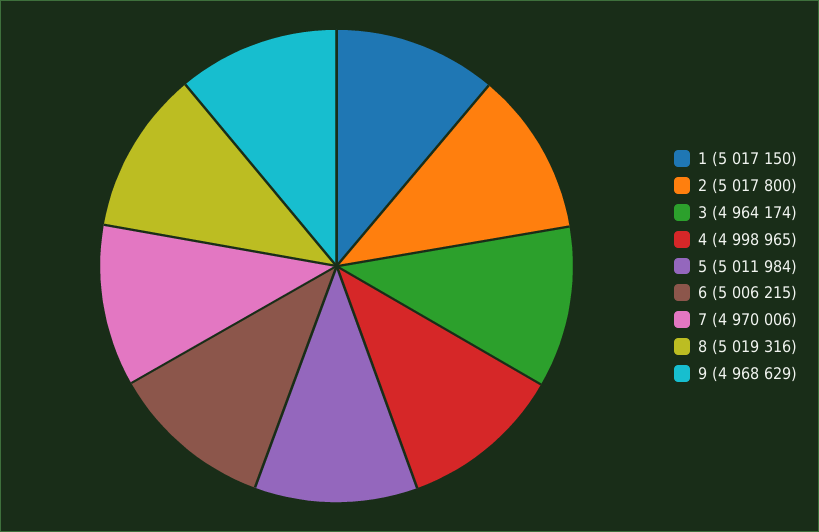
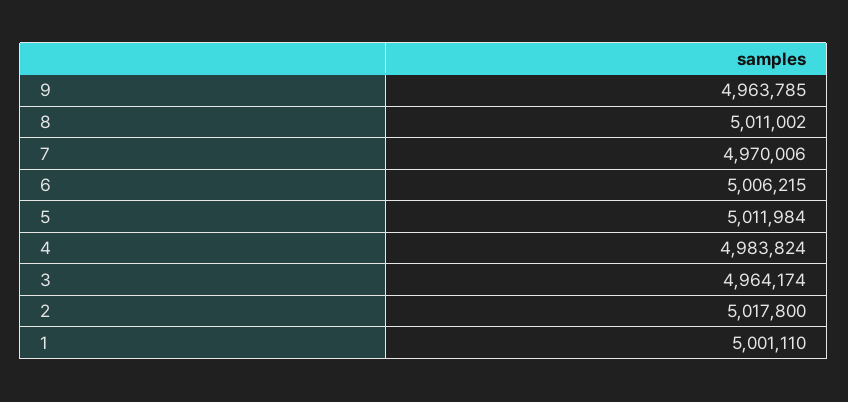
  {
-   "1": 5017150,
+   "1": 5001110,
    "2": 5017800,
    "3": 4964174,
-   "4": 4998965,
+   "4": 4983824,
    "5": 5011984,
    "6": 5006215,
    "7": 4970006,
-   "8": 5019316,
+   "8": 5011002,
-   "9": 4968629
+   "9": 4963785
  }

